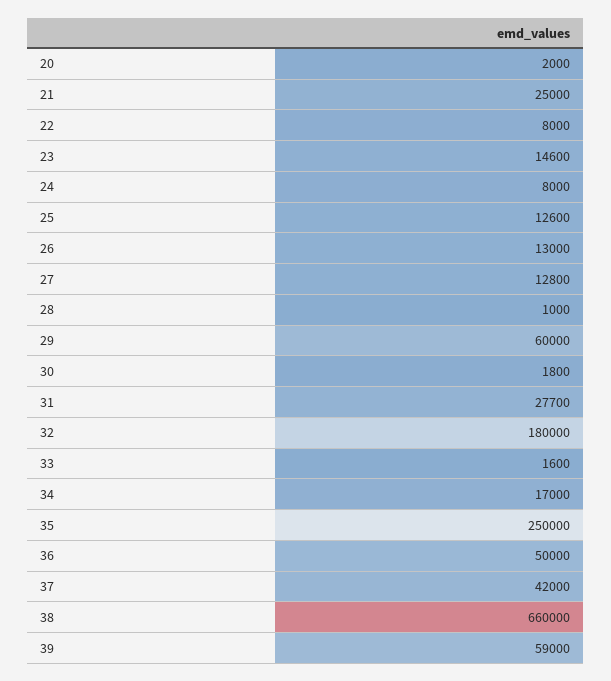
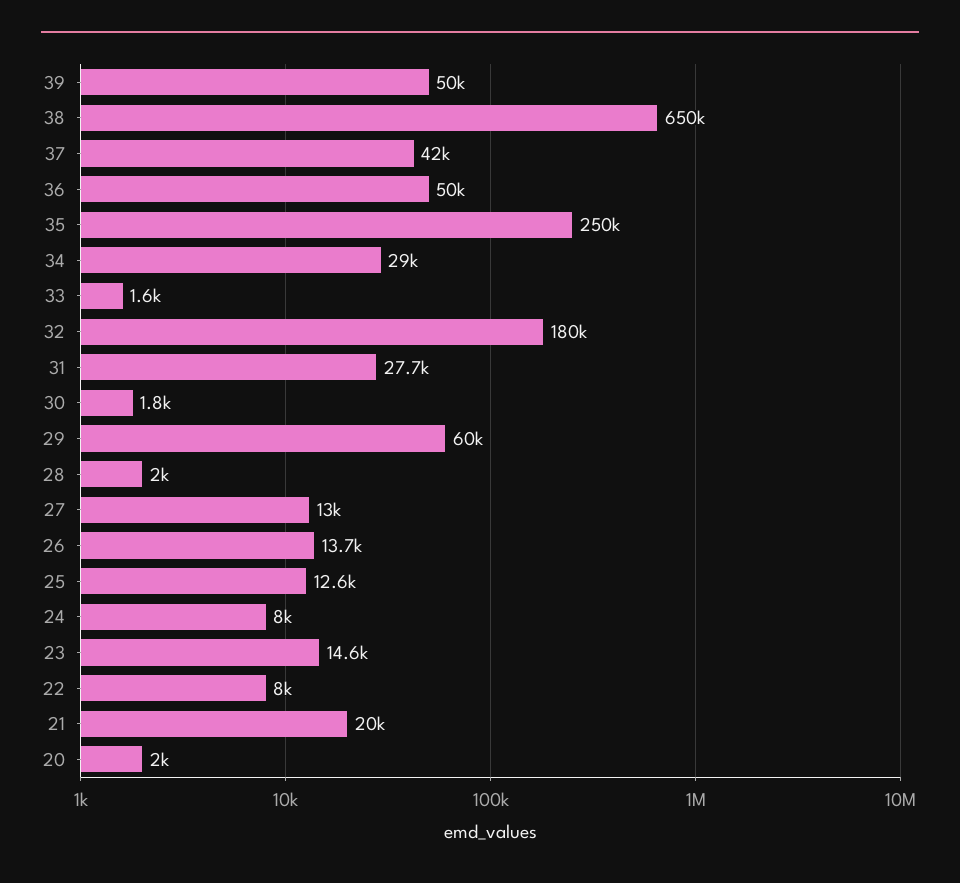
  {
    "20": 2000,
-   "21": 25000,
+   "21": 20000,
    "22": 8000,
    "23": 14600,
    "24": 8000,
    "25": 12600,
-   "26": 13000,
+   "26": 13700,
-   "27": 12800,
+   "27": 13000,
-   "28": 1000,
+   "28": 2000,
    "29": 60000,
    "30": 1800,
    "31": 27700,
    "32": 180000,
    "33": 1600,
-   "34": 17000,
+   "34": 29000,
    "35": 250000,
    "36": 50000,
    "37": 42000,
-   "38": 660000,
+   "38": 650000,
-   "39": 59000
+   "39": 50000
  }

